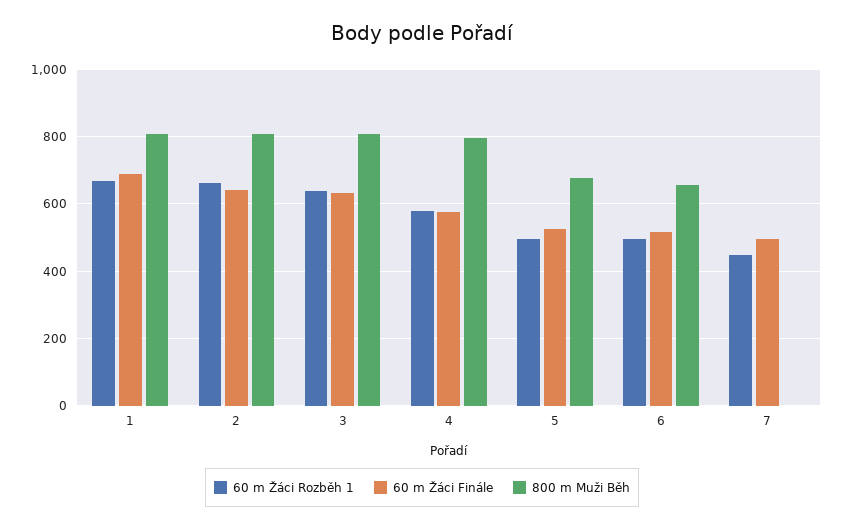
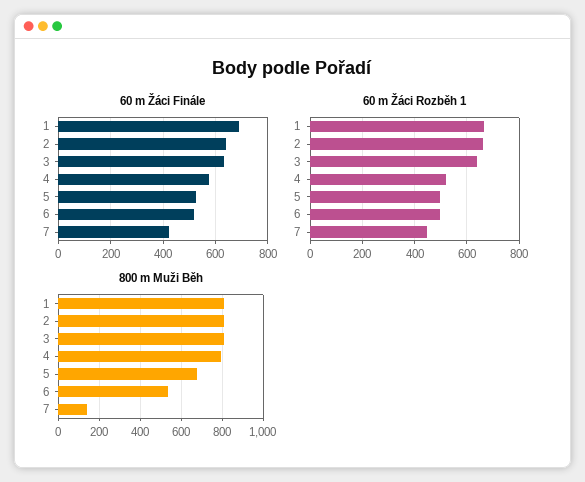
  {
    "60 m Žáci Rozběh 1": {
      "1": 660,
      "2": 660,
      "3": 640,
-     "4": 580,
+     "4": 525,
      "5": 500,
      "6": 500,
      "7": 440
    },
    "60 m Žáci Finále": {
      "1": 680,
      "2": 640,
      "3": 640,
      "4": 580,
      "5": 520,
      "6": 520,
-     "7": 500
+     "7": 425
    },
    "800 m Muži Běh": {
      "1": 800,
      "2": 800,
      "3": 800,
      "4": 800,
      "5": 680,
-     "6": 660,
+     "6": 550,
-     "7": 0
+     "7": 150
    }
  }

